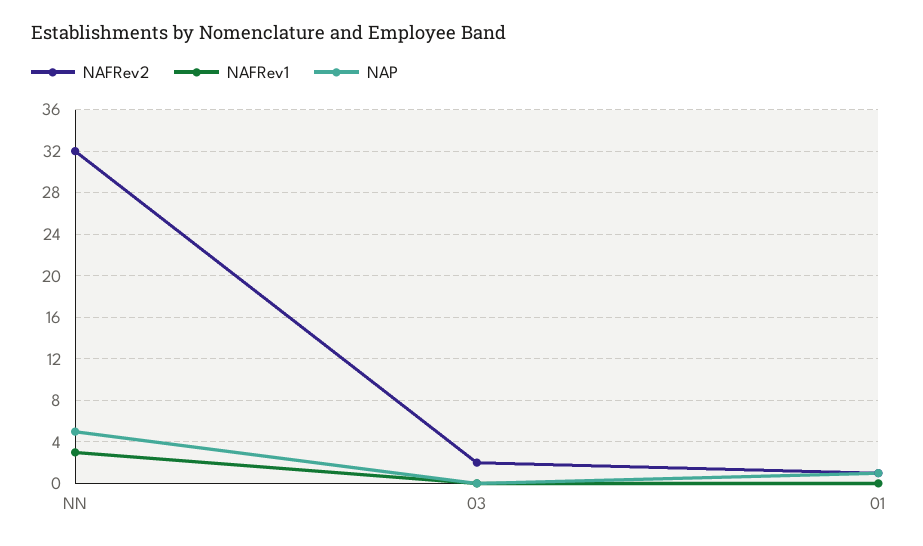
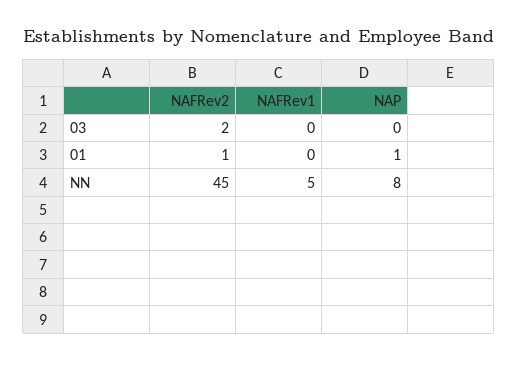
  {
    "NAFRev2": {
-     "NN": 32,
+     "NN": 45,
      "03": 2,
      "01": 1
    },
    "NAFRev1": {
-     "NN": 3,
+     "NN": 5,
      "03": 0,
      "01": 0
    },
    "NAP": {
-     "NN": 5,
+     "NN": 8,
      "03": 0,
      "01": 1
    }
  }

